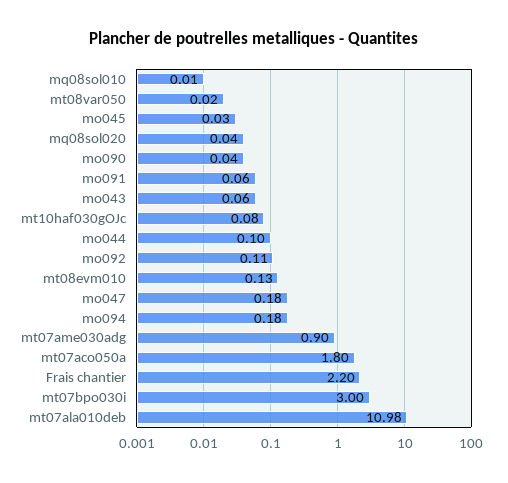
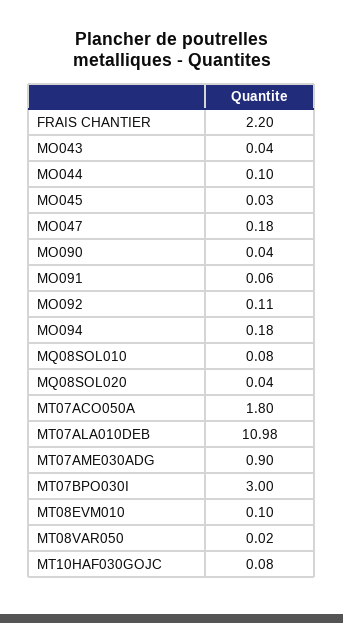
  {
-   "mq08sol010": 0.01,
+   "mq08sol010": 0.08,
    "mt08var050": 0.02,
    "mo045": 0.03,
    "mq08sol020": 0.04,
    "mo090": 0.04,
    "mo091": 0.06,
-   "mo043": 0.06,
+   "mo043": 0.04,
    "mt10haf030gOJc": 0.08,
    "mo044": 0.1,
    "mo092": 0.11,
-   "mt08evm010": 0.13,
+   "mt08evm010": 0.1,
    "mo047": 0.18,
    "mo094": 0.18,
    "mt07ame030adg": 0.9,
    "mt07aco050a": 1.8,
    "Frais chantier": 2.2,
    "mt07bpo030i": 3,
    "mt07ala010deb": 10.98
  }

